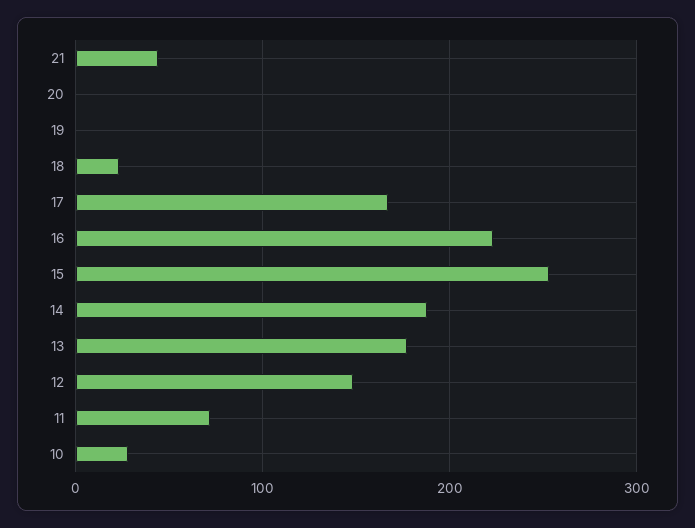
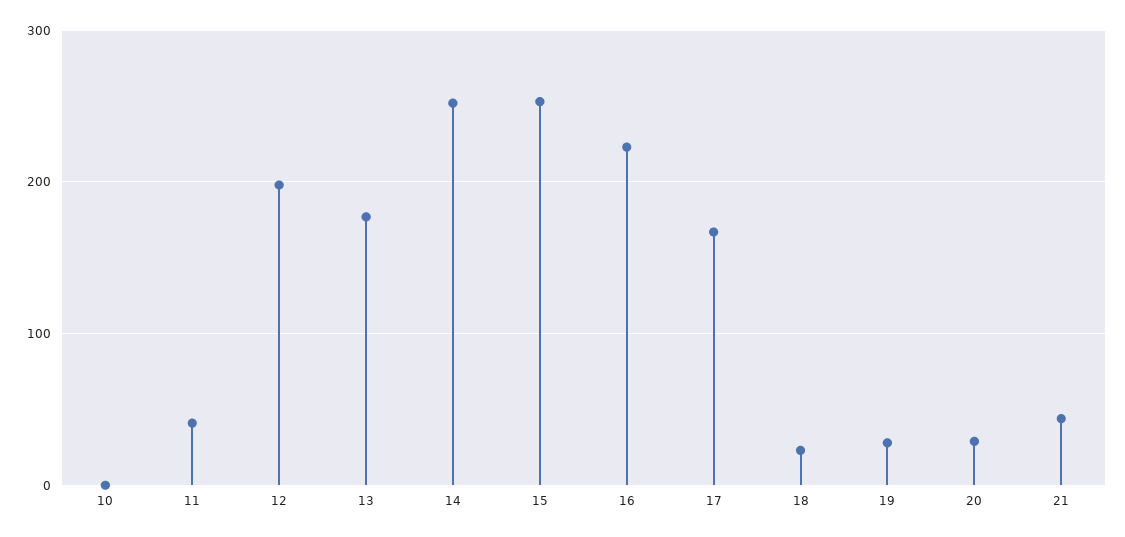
  {
    "21": 40,
-   "20": 0,
+   "20": 30,
-   "19": 0,
+   "19": 30,
    "18": 20,
    "17": 170,
    "16": 220,
    "15": 250,
-   "14": 190,
+   "14": 250,
    "13": 180,
-   "12": 150,
+   "12": 200,
-   "11": 70,
+   "11": 40,
-   "10": 30
+   "10": 0
  }

